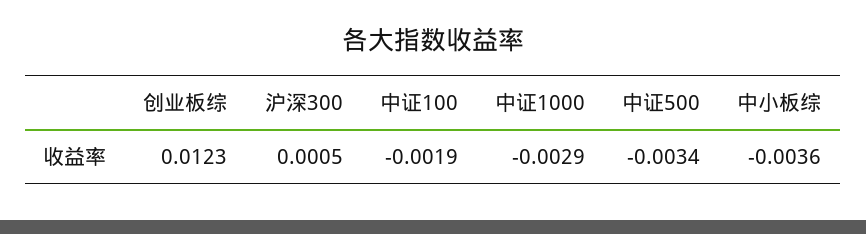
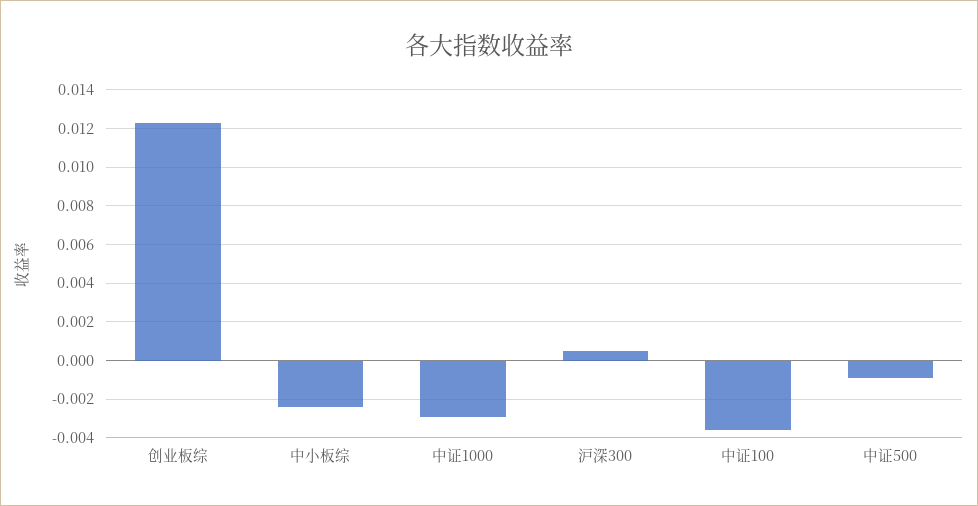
  {
    "创业板综": 0.0123,
    "沪深300": 0.0005,
-   "中证100": -0.0019,
+   "中证100": -0.0035,
    "中证1000": -0.0029,
-   "中证500": -0.0034,
+   "中证500": -0.001,
-   "中小板综": -0.0036
+   "中小板综": -0.0025
  }

